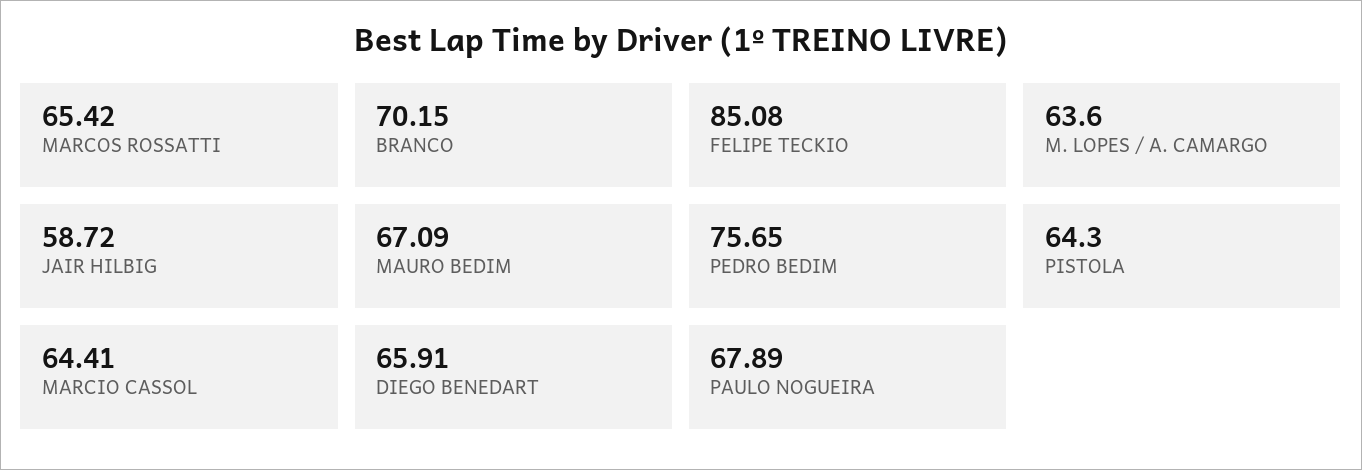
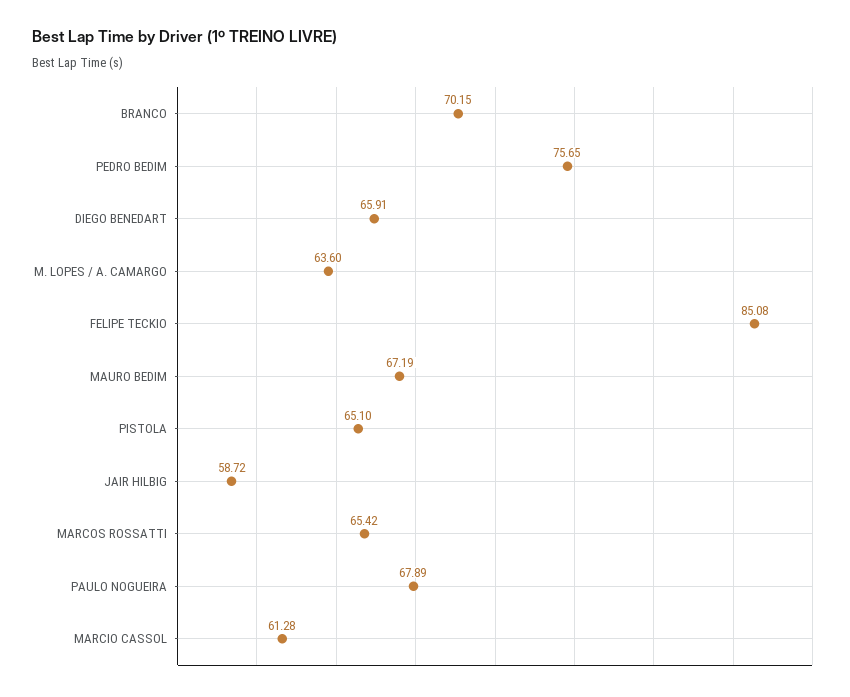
  {
    "MARCOS ROSSATTI": 65.42,
    "BRANCO": 70.15,
    "FELIPE TECKIO": 85.08,
    "M. LOPES / A. CAMARGO": 63.6,
    "JAIR HILBIG": 58.72,
-   "MAURO BEDIM": 67.09,
+   "MAURO BEDIM": 67.19,
    "PEDRO BEDIM": 75.65,
-   "PISTOLA": 64.3,
+   "PISTOLA": 65.1,
-   "MARCIO CASSOL": 64.41,
+   "MARCIO CASSOL": 61.28,
    "DIEGO BENEDART": 65.91,
    "PAULO NOGUEIRA": 67.89
  }

